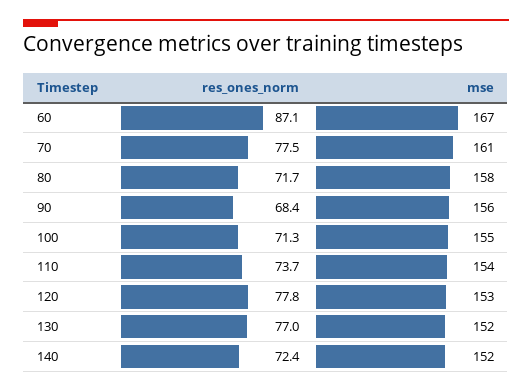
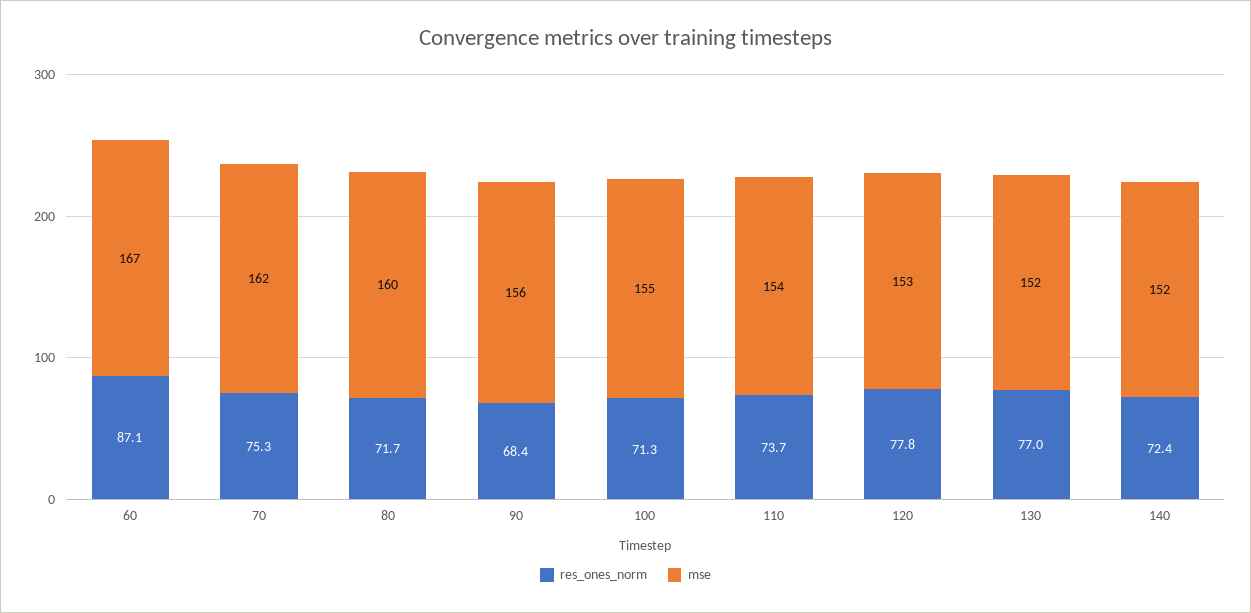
  {
    "res_ones_norm": {
      "60": 87.1,
-     "70": 77.5,
+     "70": 75.3,
      "80": 71.7,
      "90": 68.4,
      "100": 71.3,
      "110": 73.7,
      "120": 77.8,
      "130": 77,
      "140": 72.4
    },
    "mse": {
      "60": 167,
-     "70": 161,
+     "70": 162,
-     "80": 158,
+     "80": 160,
      "90": 156,
      "100": 155,
      "110": 154,
      "120": 153,
      "130": 152,
      "140": 152
    }
  }

